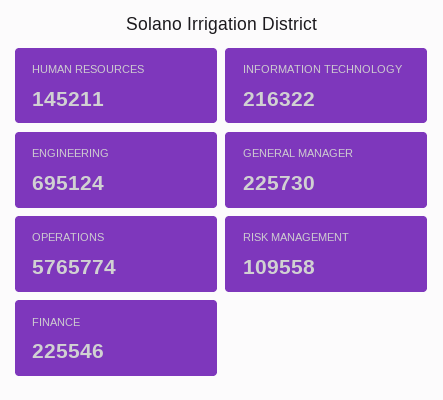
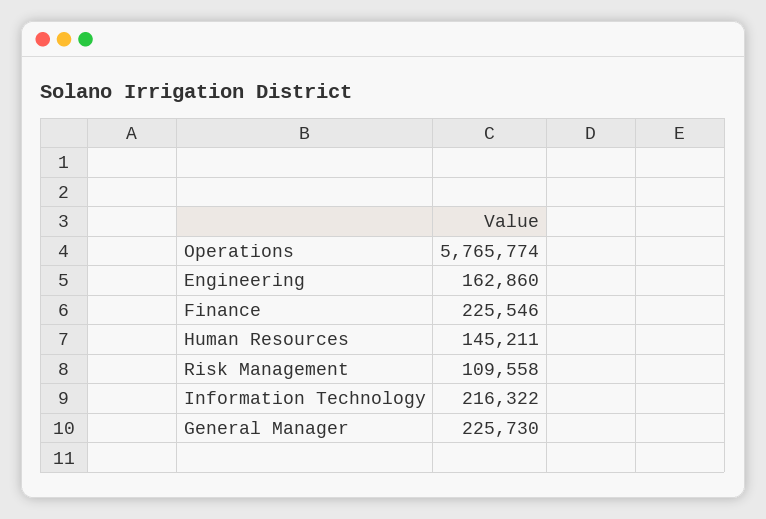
  {
    "HUMAN RESOURCES": 145211,
    "INFORMATION TECHNOLOGY": 216322,
-   "ENGINEERING": 695124,
+   "ENGINEERING": 162860,
    "GENERAL MANAGER": 225730,
    "OPERATIONS": 5765774,
    "RISK MANAGEMENT": 109558,
    "FINANCE": 225546
  }

